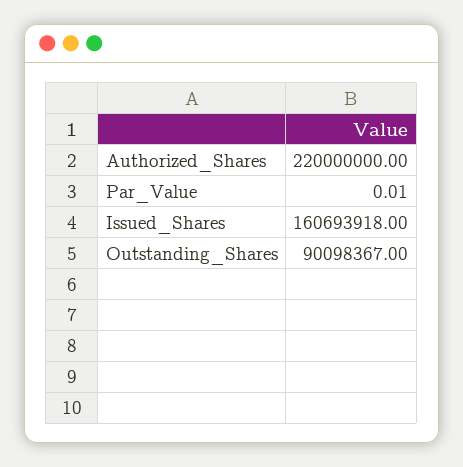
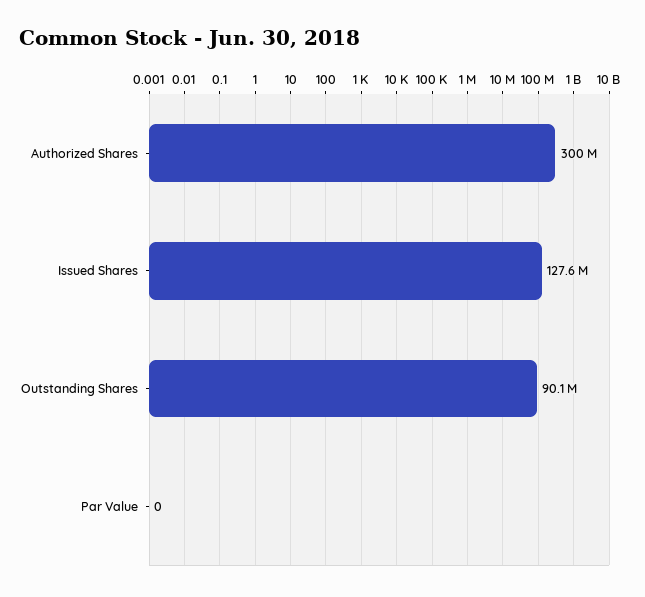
  {
-   "Authorized_Shares": 220000000,
+   "Authorized_Shares": 300000000,
    "Par_Value": 0.01,
-   "Issued_Shares": 160693918,
+   "Issued_Shares": 127600000,
    "Outstanding_Shares": 90098367
  }

